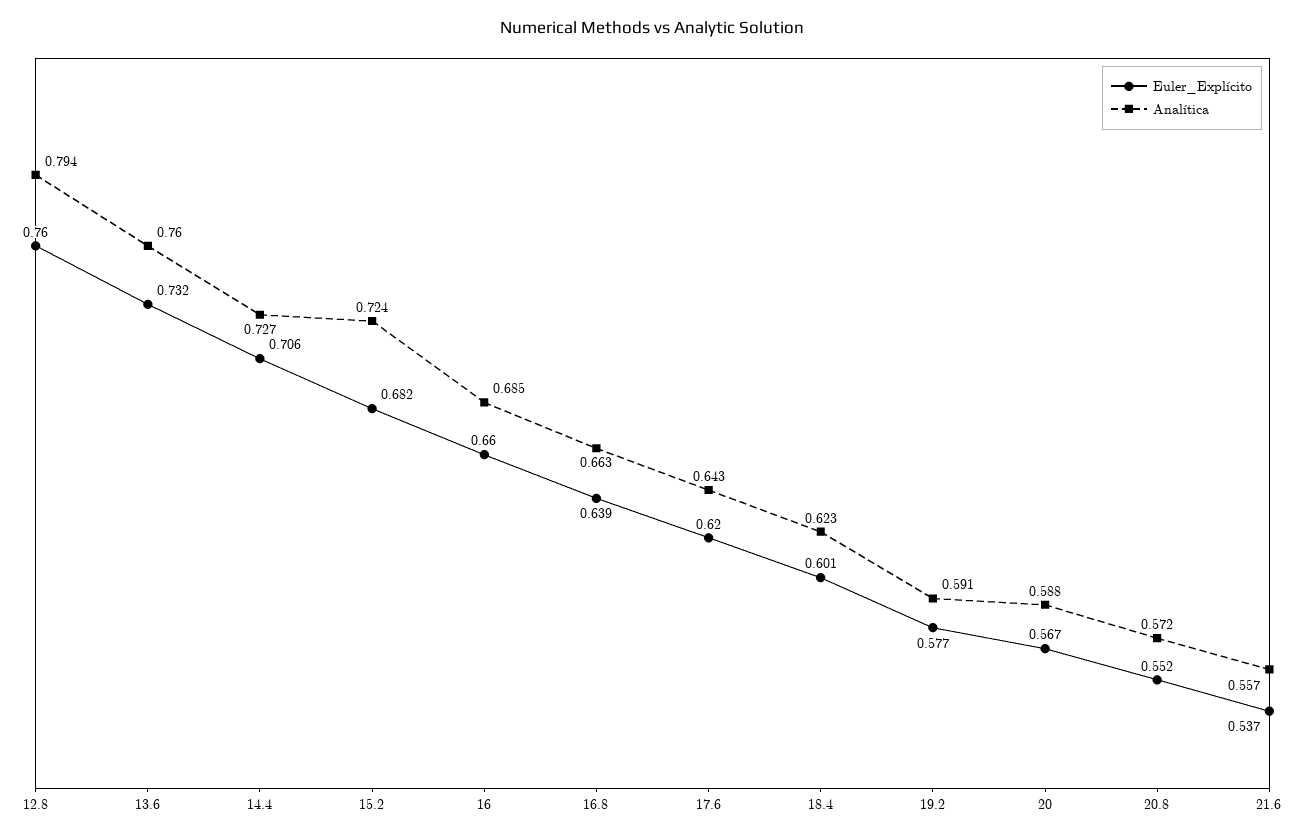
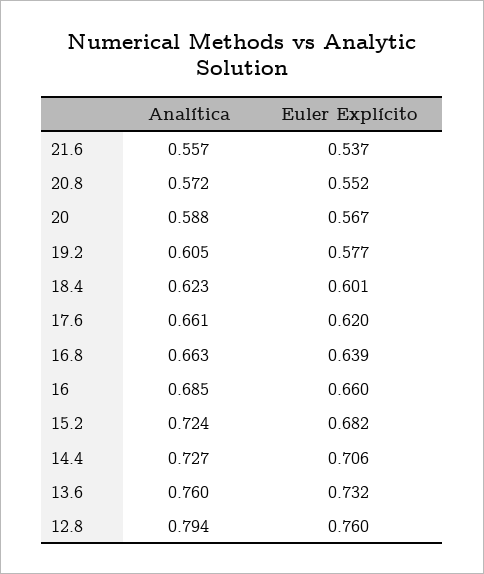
  {
    "Euler_Explícito": {
      "12.8": 0.76,
      "13.6": 0.732,
      "14.4": 0.706,
      "15.2": 0.682,
      "16": 0.66,
      "16.8": 0.639,
      "17.6": 0.62,
      "18.4": 0.601,
      "19.2": 0.577,
      "20": 0.567,
      "20.8": 0.552,
      "21.6": 0.537
    },
    "Analítica": {
      "12.8": 0.794,
      "13.6": 0.76,
      "14.4": 0.727,
      "15.2": 0.724,
      "16": 0.685,
      "16.8": 0.663,
-     "17.6": 0.643,
+     "17.6": 0.661,
      "18.4": 0.623,
-     "19.2": 0.591,
+     "19.2": 0.605,
      "20": 0.588,
      "20.8": 0.572,
      "21.6": 0.557
    }
  }

